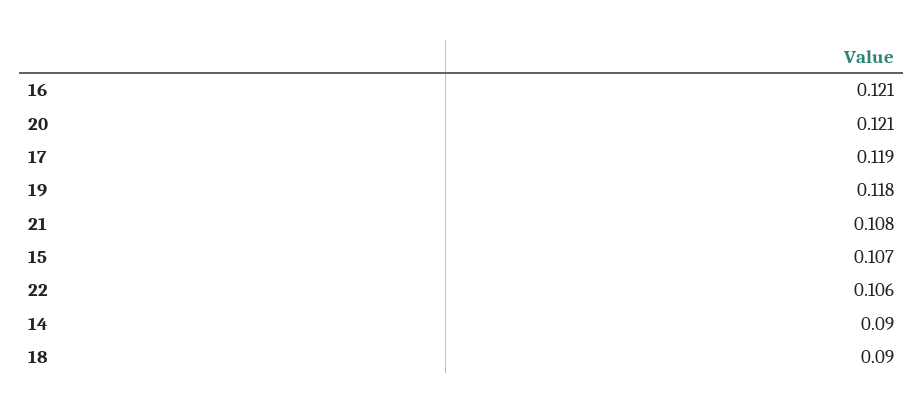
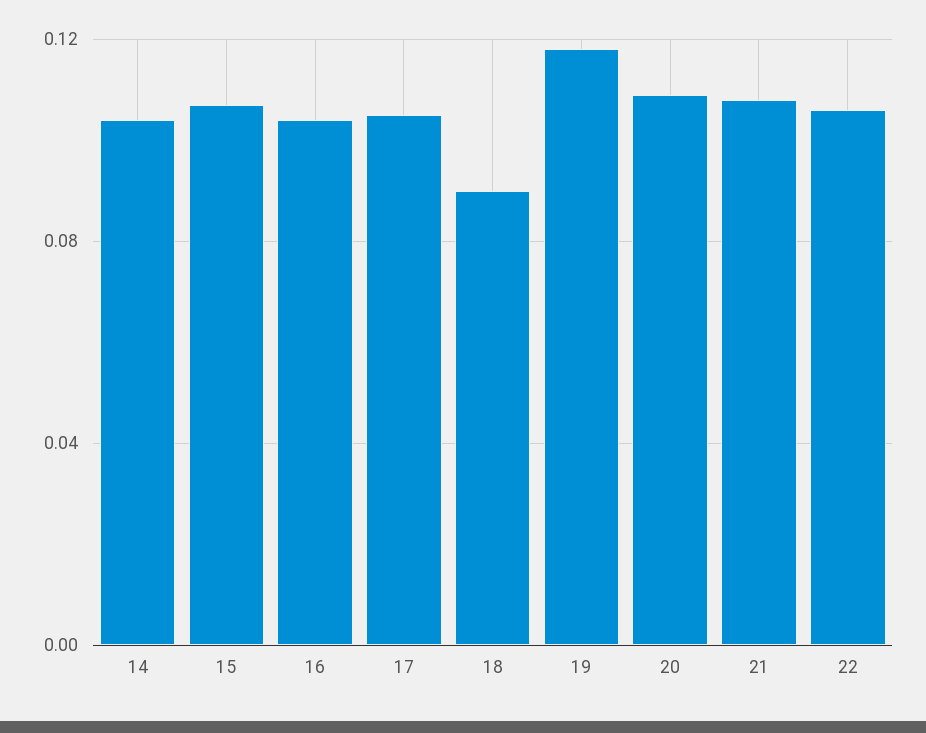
  {
-   "16": 0.121,
+   "16": 0.105,
-   "20": 0.121,
+   "20": 0.11,
-   "17": 0.119,
+   "17": 0.105,
    "19": 0.118,
    "21": 0.108,
    "15": 0.107,
    "22": 0.106,
-   "14": 0.09,
+   "14": 0.105,
    "18": 0.09
  }

